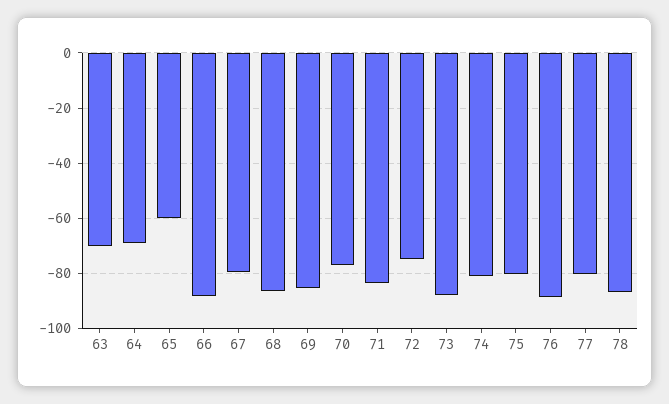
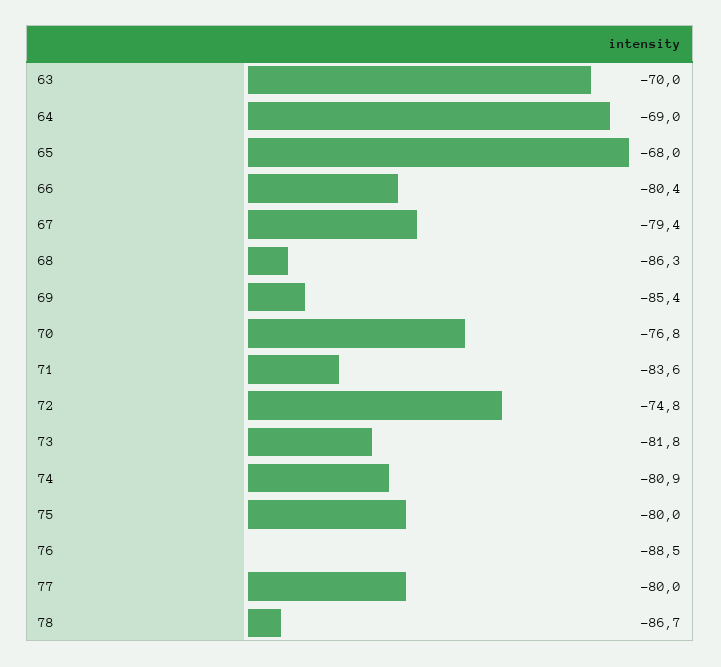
  {
    "63": -70,
    "64": -69,
-   "65": -60,
+   "65": -68,
-   "66": -87.5,
+   "66": -80.4,
    "67": -79.4,
    "68": -86.3,
    "69": -85.4,
    "70": -76.8,
    "71": -83.6,
    "72": -74.8,
-   "73": -87.5,
+   "73": -81.8,
    "74": -80.9,
    "75": -80,
    "76": -88.5,
    "77": -80,
    "78": -86.7
  }

